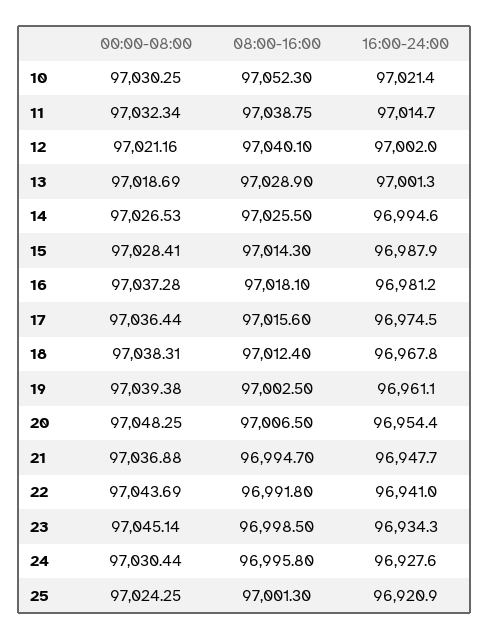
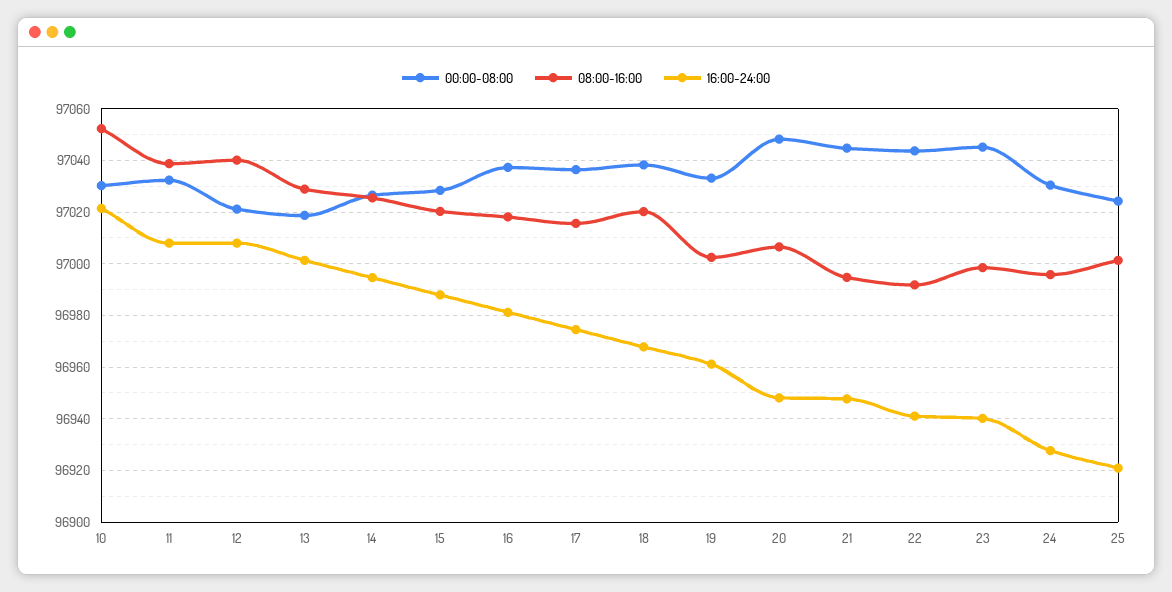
  {
    "00:00-08:00": {
      "10": 97030.25,
      "11": 97032.34,
      "12": 97021.16,
      "13": 97018.69,
      "14": 97026.53,
      "15": 97028.41,
      "16": 97037.28,
      "17": 97036.44,
      "18": 97038.31,
-     "19": 97039.38,
+     "19": 97032.5,
      "20": 97048.25,
-     "21": 97036.88,
+     "21": 97045,
      "22": 97043.69,
      "23": 97045.14,
      "24": 97030.44,
      "25": 97024.25
    },
    "08:00-16:00": {
      "10": 97052.3,
      "11": 97038.75,
      "12": 97040.1,
      "13": 97028.9,
      "14": 97025.5,
-     "15": 97014.3,
+     "15": 97020,
      "16": 97018.1,
      "17": 97015.6,
-     "18": 97012.4,
+     "18": 97020,
      "19": 97002.5,
      "20": 97006.5,
      "21": 96994.7,
      "22": 96991.8,
      "23": 96998.5,
      "24": 96995.8,
      "25": 97001.3
    },
    "16:00-24:00": {
      "10": 97021.4,
-     "11": 97014.7,
+     "11": 97007.5,
-     "12": 97002,
+     "12": 97007.5,
      "13": 97001.3,
      "14": 96994.6,
      "15": 96987.9,
      "16": 96981.2,
      "17": 96974.5,
      "18": 96967.8,
      "19": 96961.1,
-     "20": 96954.4,
+     "20": 96947.5,
      "21": 96947.7,
      "22": 96941,
-     "23": 96934.3,
+     "23": 96940,
      "24": 96927.6,
      "25": 96920.9
    }
  }

